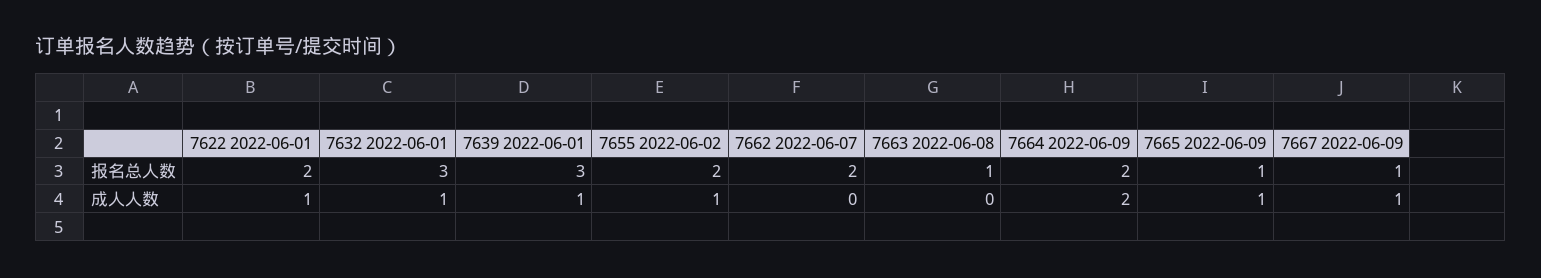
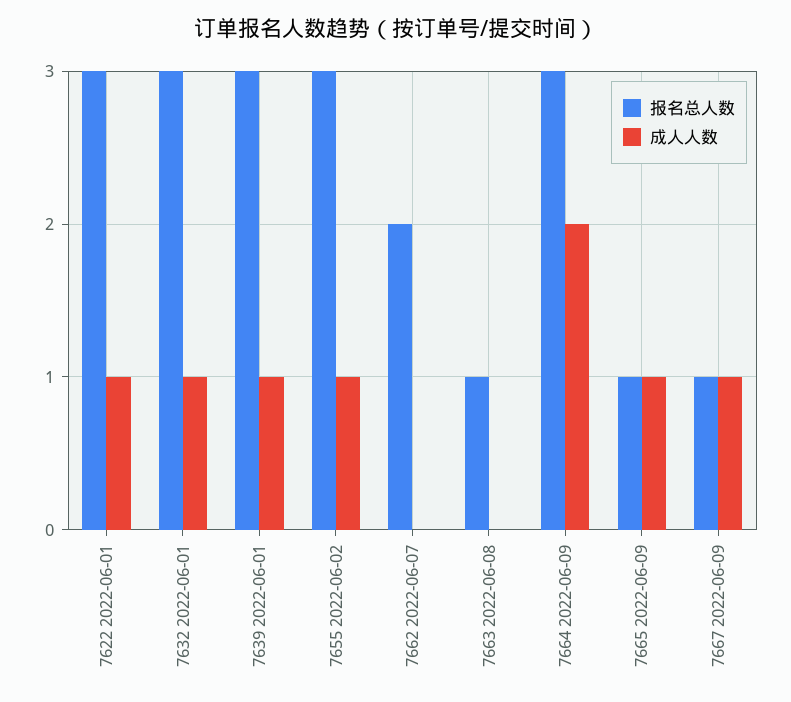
  {
    "报名总人数": {
-     "7622 2022-06-01": 2,
+     "7622 2022-06-01": 3,
      "7632 2022-06-01": 3,
      "7639 2022-06-01": 3,
-     "7655 2022-06-02": 2,
+     "7655 2022-06-02": 3,
      "7662 2022-06-07": 2,
      "7663 2022-06-08": 1,
-     "7664 2022-06-09": 2,
+     "7664 2022-06-09": 3,
      "7665 2022-06-09": 1,
      "7667 2022-06-09": 1
    },
    "成人人数": {
      "7622 2022-06-01": 1,
      "7632 2022-06-01": 1,
      "7639 2022-06-01": 1,
      "7655 2022-06-02": 1,
      "7662 2022-06-07": 0,
      "7663 2022-06-08": 0,
      "7664 2022-06-09": 2,
      "7665 2022-06-09": 1,
      "7667 2022-06-09": 1
    }
  }

